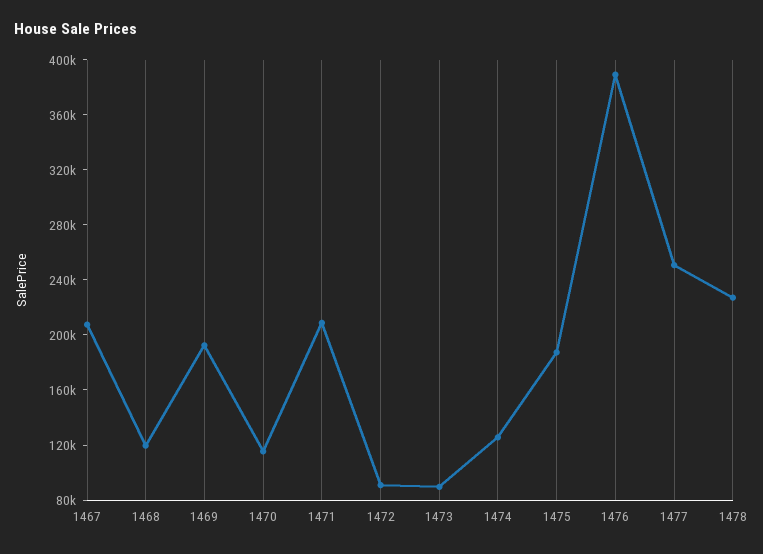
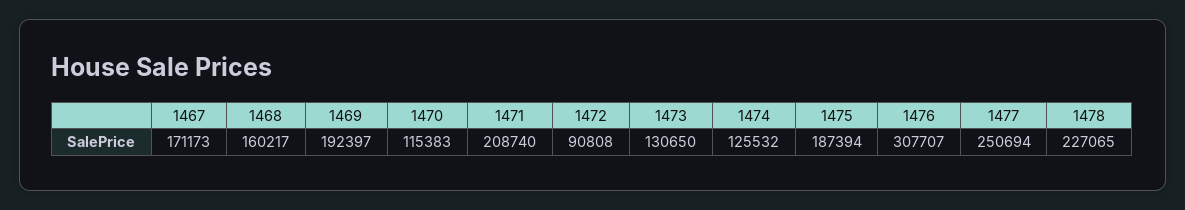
  {
-   "1467": 210000,
+   "1467": 171173,
-   "1468": 120000,
+   "1468": 160217,
    "1469": 192397,
    "1470": 115383,
    "1471": 208740,
    "1472": 90808,
-   "1473": 90000,
+   "1473": 130650,
    "1474": 125532,
    "1475": 187394,
-   "1476": 390000,
+   "1476": 307707,
    "1477": 250694,
    "1478": 227065
  }

